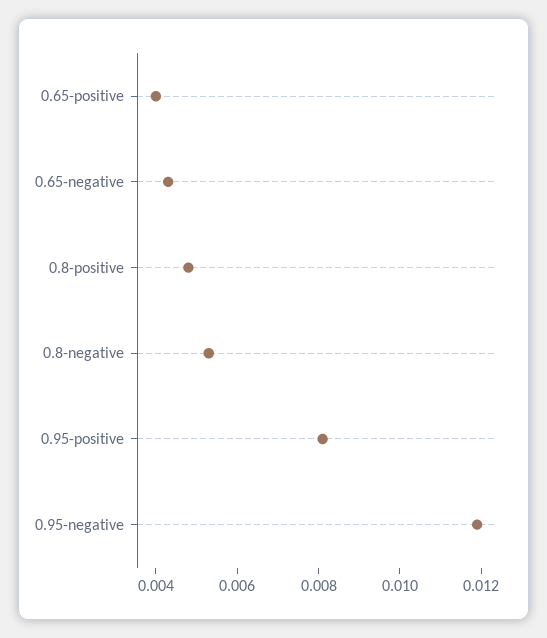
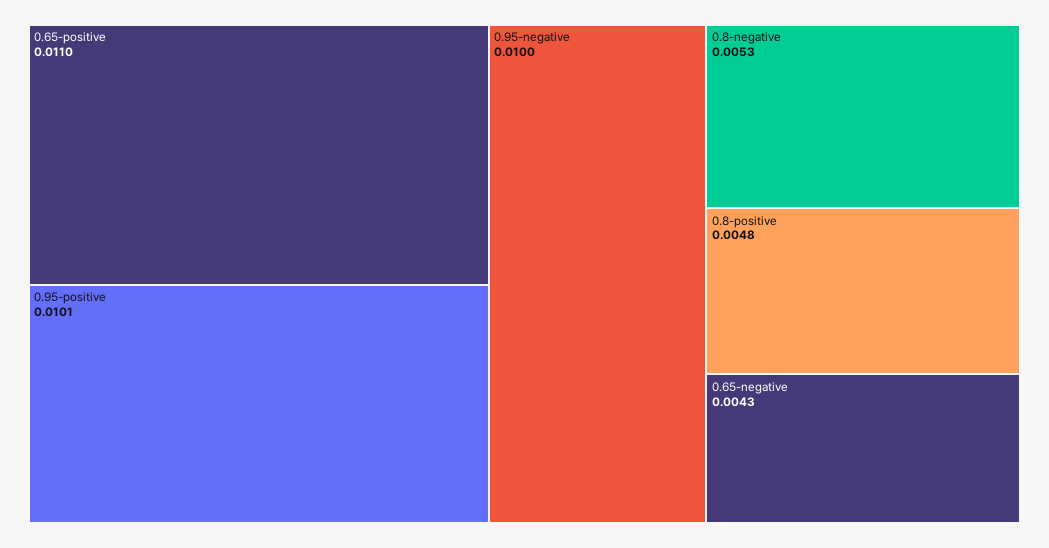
  {
-   "0.65-positive": 0.004,
+   "0.65-positive": 0.011,
    "0.65-negative": 0.0043,
    "0.8-positive": 0.0048,
    "0.8-negative": 0.0053,
-   "0.95-positive": 0.008,
+   "0.95-positive": 0.0101,
-   "0.95-negative": 0.012
+   "0.95-negative": 0.01
  }

